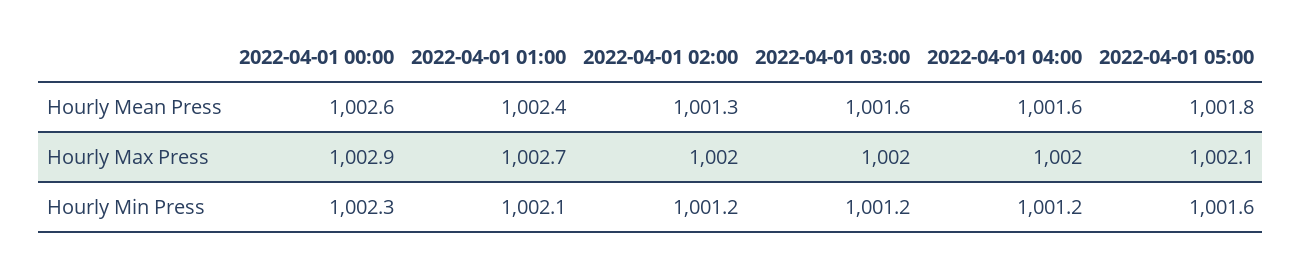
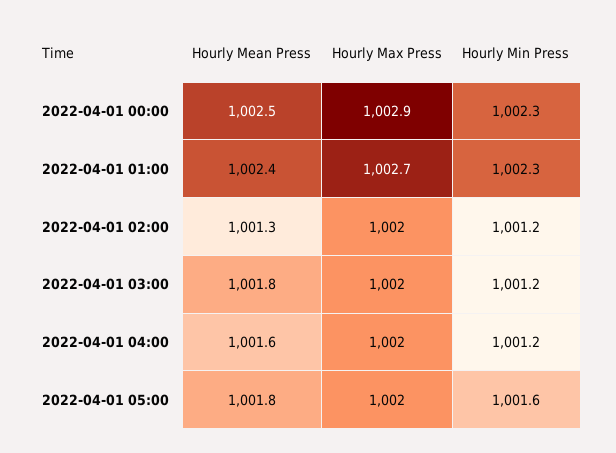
  {
    "2022-04-01 00:00": {
-     "Hourly Mean Press": 1002.6,
+     "Hourly Mean Press": 1002.5,
      "Hourly Max Press": 1002.9,
      "Hourly Min Press": 1002.3
    },
    "2022-04-01 01:00": {
      "Hourly Mean Press": 1002.4,
      "Hourly Max Press": 1002.7,
-     "Hourly Min Press": 1002.1
+     "Hourly Min Press": 1002.3
    },
    "2022-04-01 02:00": {
      "Hourly Mean Press": 1001.3,
      "Hourly Max Press": 1002,
      "Hourly Min Press": 1001.2
    },
    "2022-04-01 03:00": {
-     "Hourly Mean Press": 1001.6,
+     "Hourly Mean Press": 1001.8,
      "Hourly Max Press": 1002,
      "Hourly Min Press": 1001.2
    },
    "2022-04-01 04:00": {
      "Hourly Mean Press": 1001.6,
      "Hourly Max Press": 1002,
      "Hourly Min Press": 1001.2
    },
    "2022-04-01 05:00": {
      "Hourly Mean Press": 1001.8,
-     "Hourly Max Press": 1002.1,
+     "Hourly Max Press": 1002,
      "Hourly Min Press": 1001.6
    }
  }

